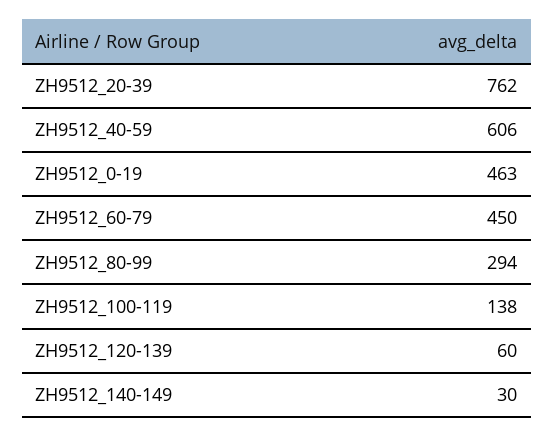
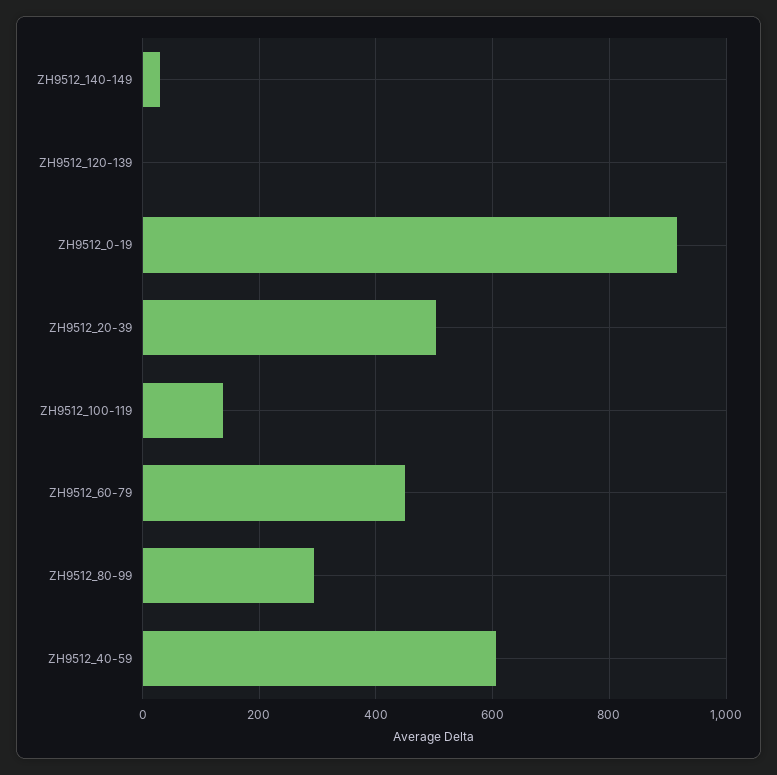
  {
-   "ZH9512_20-39": 762,
+   "ZH9512_20-39": 500,
    "ZH9512_40-59": 606,
-   "ZH9512_0-19": 463,
+   "ZH9512_0-19": 920,
    "ZH9512_60-79": 450,
    "ZH9512_80-99": 294,
    "ZH9512_100-119": 138,
-   "ZH9512_120-139": 60,
+   "ZH9512_120-139": 0,
    "ZH9512_140-149": 30
  }

